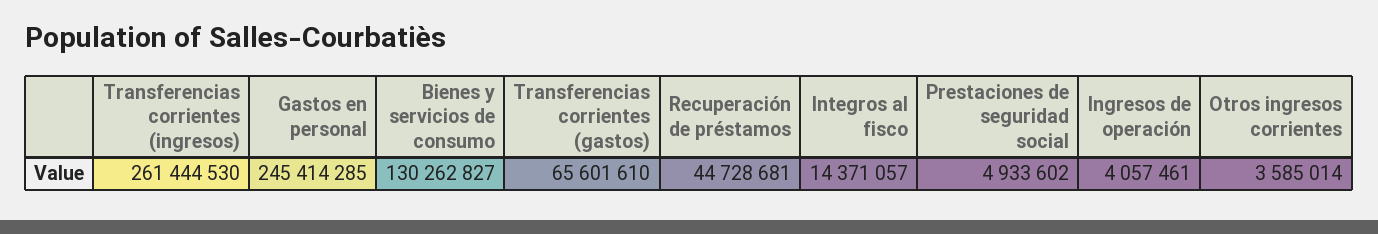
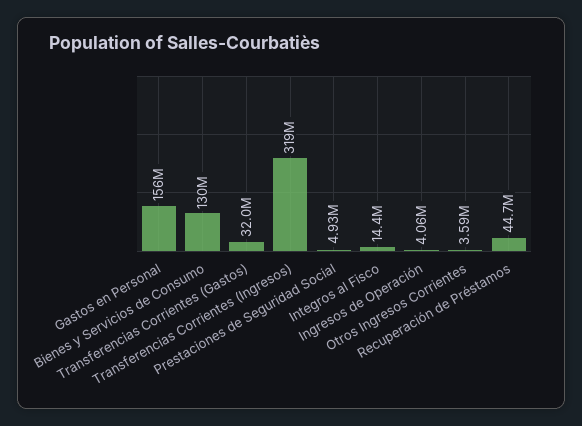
  {
-   "Transferencias corrientes (ingresos)": 261444530,
+   "Transferencias corrientes (ingresos)": 319000000,
-   "Gastos en personal": 245414285,
+   "Gastos en personal": 156000000,
    "Bienes y servicios de consumo": 130262827,
-   "Transferencias corrientes (gastos)": 65601610,
+   "Transferencias corrientes (gastos)": 32000000,
    "Recuperación de préstamos": 44728681,
    "Integros al fisco": 14371057,
    "Prestaciones de seguridad social": 4933602,
    "Ingresos de operación": 4057461,
    "Otros ingresos corrientes": 3585014
  }

